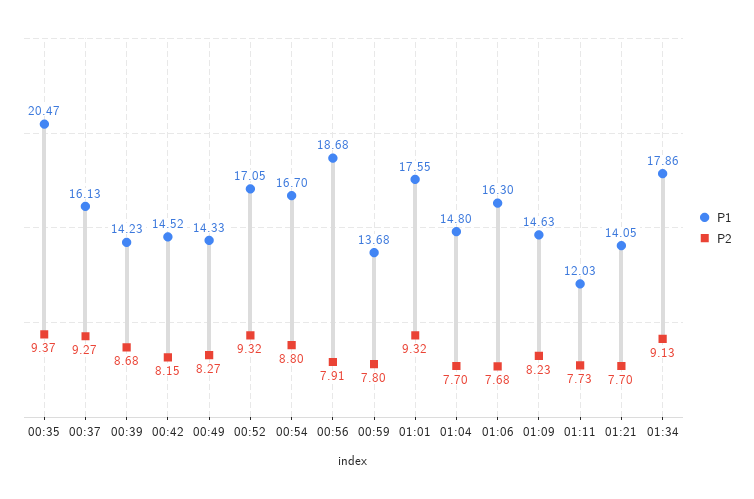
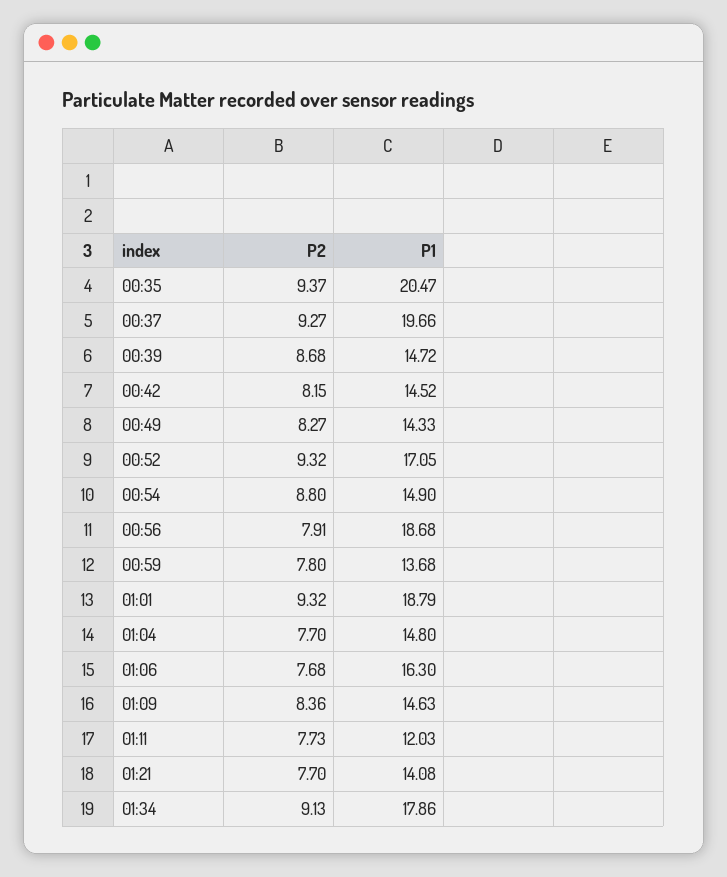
  {
    "P1": {
      "00:35": 20.47,
-     "00:37": 16.13,
+     "00:37": 19.66,
-     "00:39": 14.23,
+     "00:39": 14.72,
      "00:42": 14.52,
      "00:49": 14.33,
      "00:52": 17.05,
-     "00:54": 16.7,
+     "00:54": 14.9,
      "00:56": 18.68,
      "00:59": 13.68,
-     "01:01": 17.55,
+     "01:01": 18.79,
      "01:04": 14.8,
      "01:06": 16.3,
      "01:09": 14.63,
      "01:11": 12.03,
-     "01:21": 14.05,
+     "01:21": 14.08,
      "01:34": 17.86
    },
    "P2": {
      "00:35": 9.37,
      "00:37": 9.27,
      "00:39": 8.68,
      "00:42": 8.15,
      "00:49": 8.27,
      "00:52": 9.32,
      "00:54": 8.8,
      "00:56": 7.91,
      "00:59": 7.8,
      "01:01": 9.32,
      "01:04": 7.7,
      "01:06": 7.68,
-     "01:09": 8.23,
+     "01:09": 8.36,
      "01:11": 7.73,
      "01:21": 7.7,
      "01:34": 9.13
    }
  }

